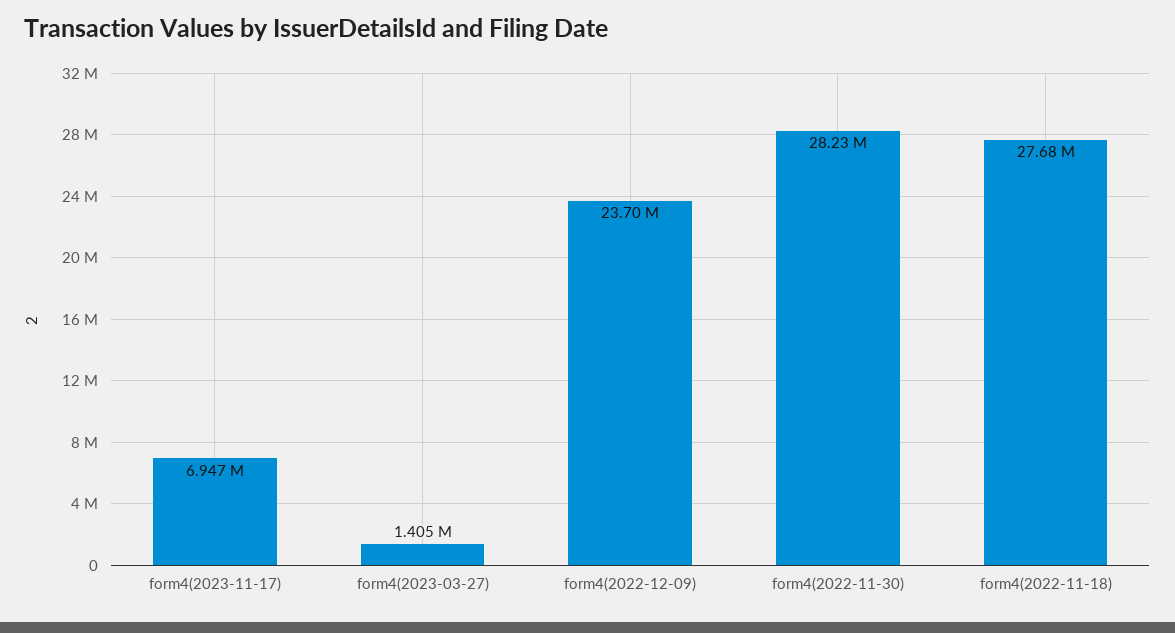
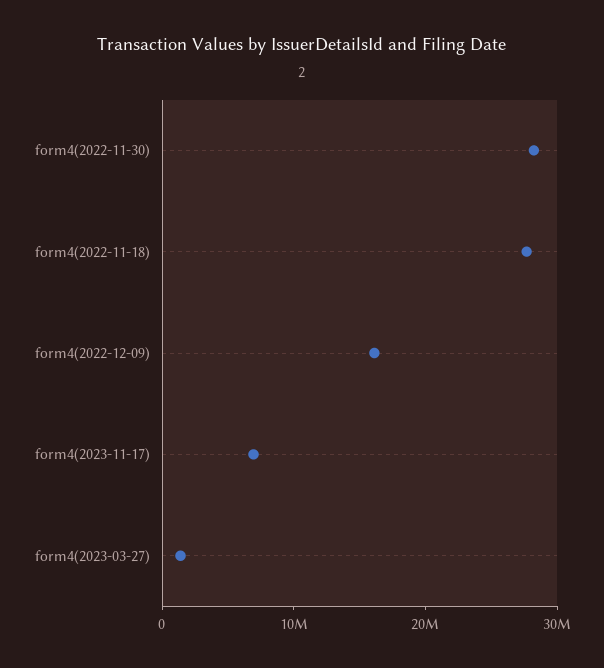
  {
    "form4(2023-11-17)": 6947000,
    "form4(2023-03-27)": 1405000,
-   "form4(2022-12-09)": 23700000,
+   "form4(2022-12-09)": 16000000,
    "form4(2022-11-30)": 28230000,
    "form4(2022-11-18)": 27680000
  }

